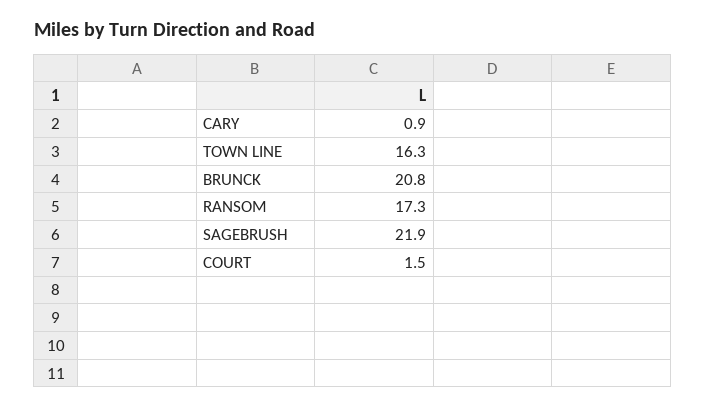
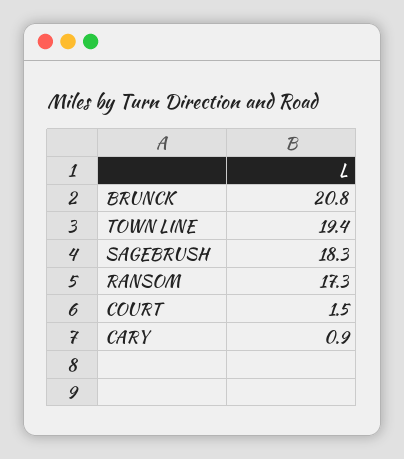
  {
    "CARY": 0.9,
-   "TOWN LINE": 16.3,
+   "TOWN LINE": 19.4,
    "BRUNCK": 20.8,
    "RANSOM": 17.3,
-   "SAGEBRUSH": 21.9,
+   "SAGEBRUSH": 18.3,
    "COURT": 1.5
  }

